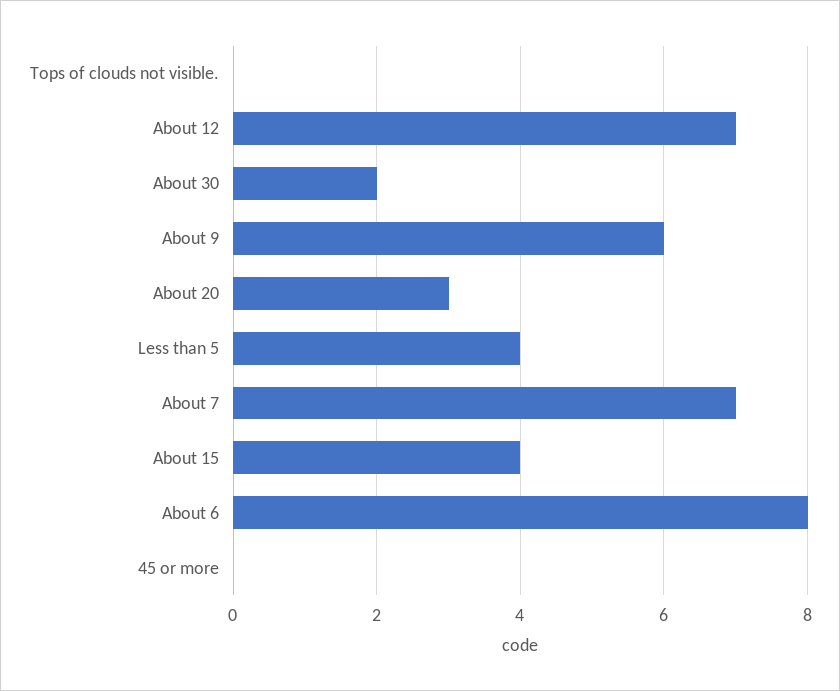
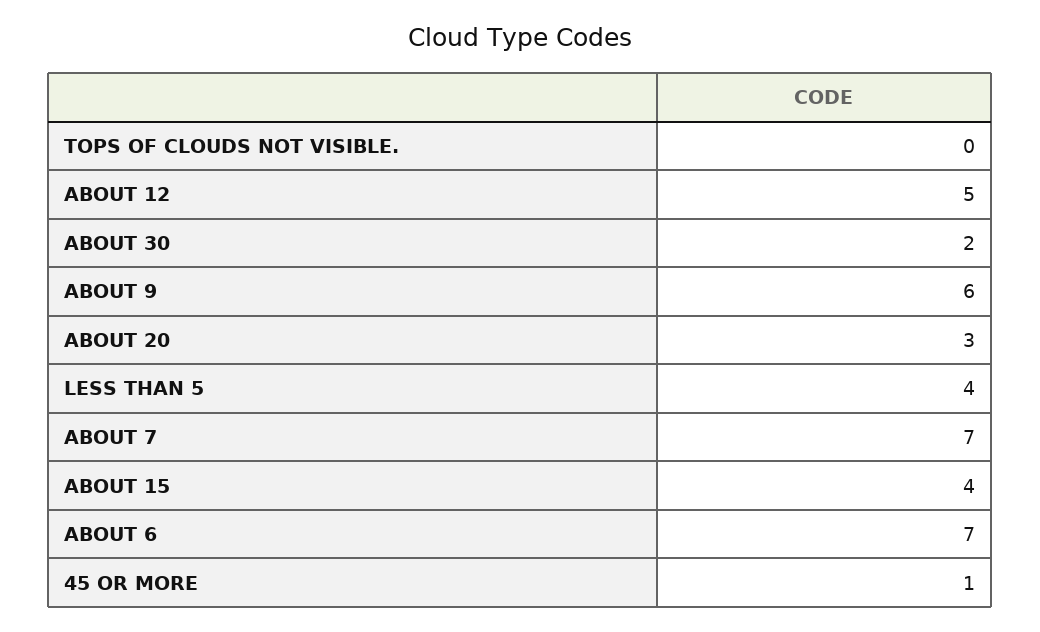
  {
    "Tops of clouds not visible.": 0,
-   "About 12": 7,
+   "About 12": 5,
    "About 30": 2,
    "About 9": 6,
    "About 20": 3,
    "Less than 5": 4,
    "About 7": 7,
    "About 15": 4,
-   "About 6": 8,
+   "About 6": 7,
-   "45 or more": 0
+   "45 or more": 1
  }

